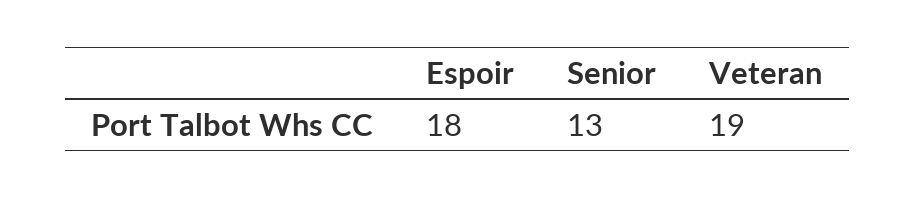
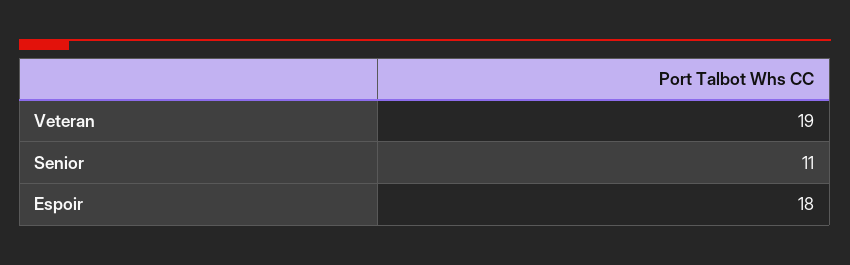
  {
    "Espoir": 18,
-   "Senior": 13,
+   "Senior": 11,
    "Veteran": 19
  }

